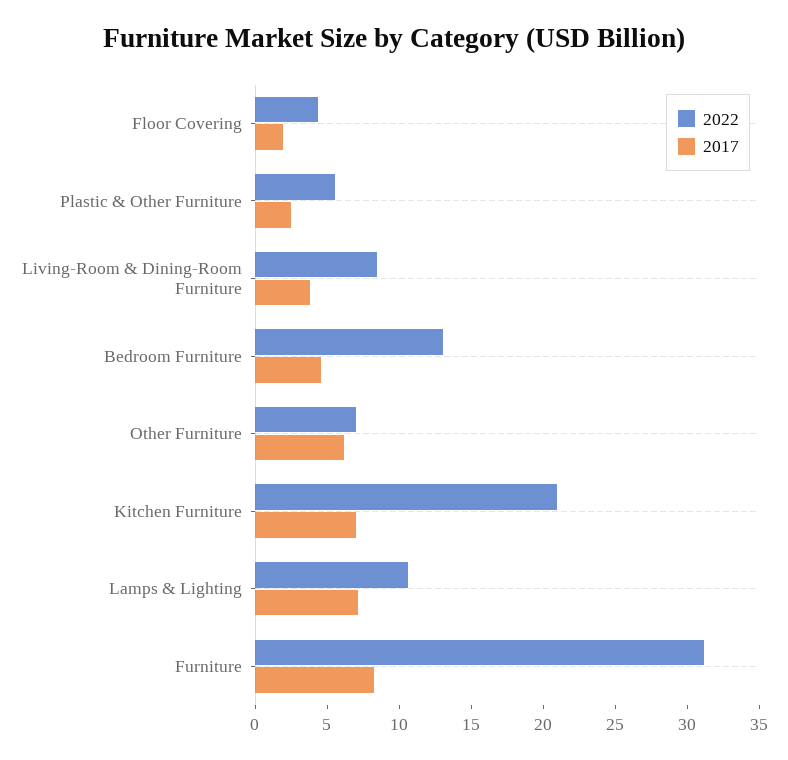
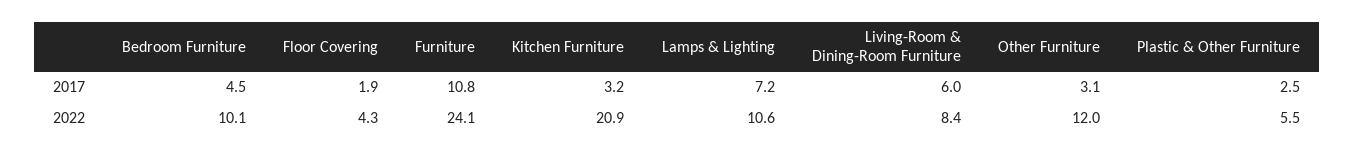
  {
    "2022": {
      "Floor Covering": 4.3,
      "Plastic & Other Furniture": 5.5,
      "Living-Room & Dining-Room Furniture": 8.4,
-     "Bedroom Furniture": 13,
+     "Bedroom Furniture": 10.1,
-     "Other Furniture": 7,
+     "Other Furniture": 12,
      "Kitchen Furniture": 20.9,
      "Lamps & Lighting": 10.6,
-     "Furniture": 31
+     "Furniture": 24.1
    },
    "2017": {
      "Floor Covering": 1.9,
      "Plastic & Other Furniture": 2.5,
-     "Living-Room & Dining-Room Furniture": 4,
+     "Living-Room & Dining-Room Furniture": 6,
      "Bedroom Furniture": 4.5,
-     "Other Furniture": 6,
+     "Other Furniture": 3.1,
-     "Kitchen Furniture": 7,
+     "Kitchen Furniture": 3.2,
      "Lamps & Lighting": 7.2,
-     "Furniture": 8
+     "Furniture": 10.8
    }
  }

